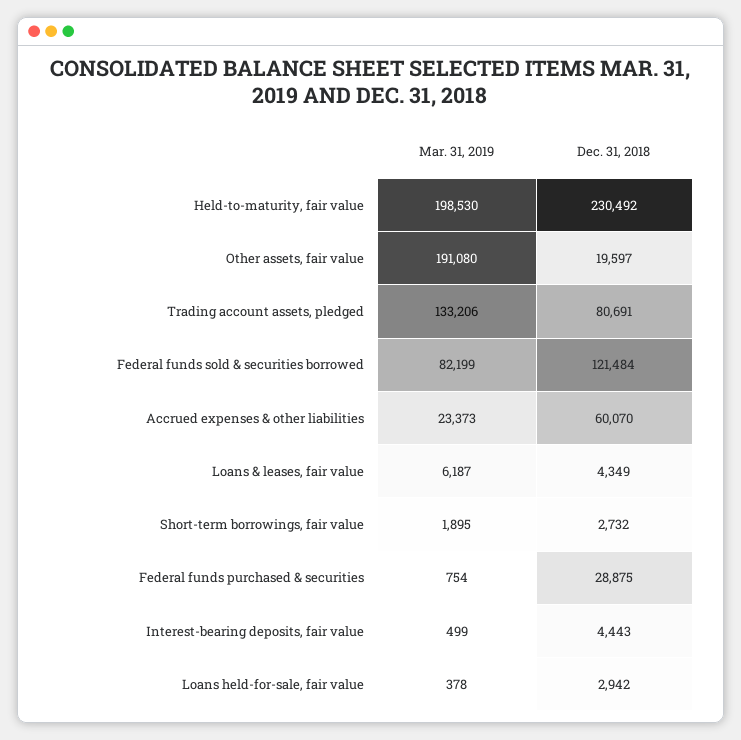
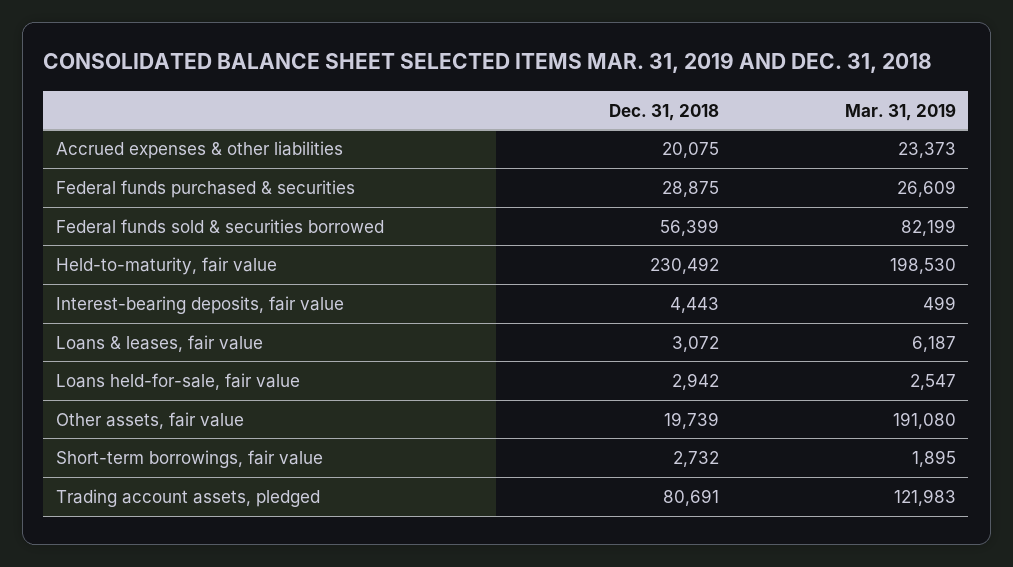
  {
    "Mar. 31, 2019": {
      "Held-to-maturity, fair value": 198530,
      "Other assets, fair value": 191080,
-     "Trading account assets, pledged": 133206,
+     "Trading account assets, pledged": 121983,
      "Federal funds sold & securities borrowed": 82199,
      "Accrued expenses & other liabilities": 23373,
      "Loans & leases, fair value": 6187,
      "Short-term borrowings, fair value": 1895,
-     "Federal funds purchased & securities": 754,
+     "Federal funds purchased & securities": 26609,
      "Interest-bearing deposits, fair value": 499,
-     "Loans held-for-sale, fair value": 378
+     "Loans held-for-sale, fair value": 2547
    },
    "Dec. 31, 2018": {
      "Held-to-maturity, fair value": 230492,
-     "Other assets, fair value": 19597,
+     "Other assets, fair value": 19739,
      "Trading account assets, pledged": 80691,
-     "Federal funds sold & securities borrowed": 121484,
+     "Federal funds sold & securities borrowed": 56399,
-     "Accrued expenses & other liabilities": 60070,
+     "Accrued expenses & other liabilities": 20075,
-     "Loans & leases, fair value": 4349,
+     "Loans & leases, fair value": 3072,
      "Short-term borrowings, fair value": 2732,
      "Federal funds purchased & securities": 28875,
      "Interest-bearing deposits, fair value": 4443,
      "Loans held-for-sale, fair value": 2942
    }
  }

